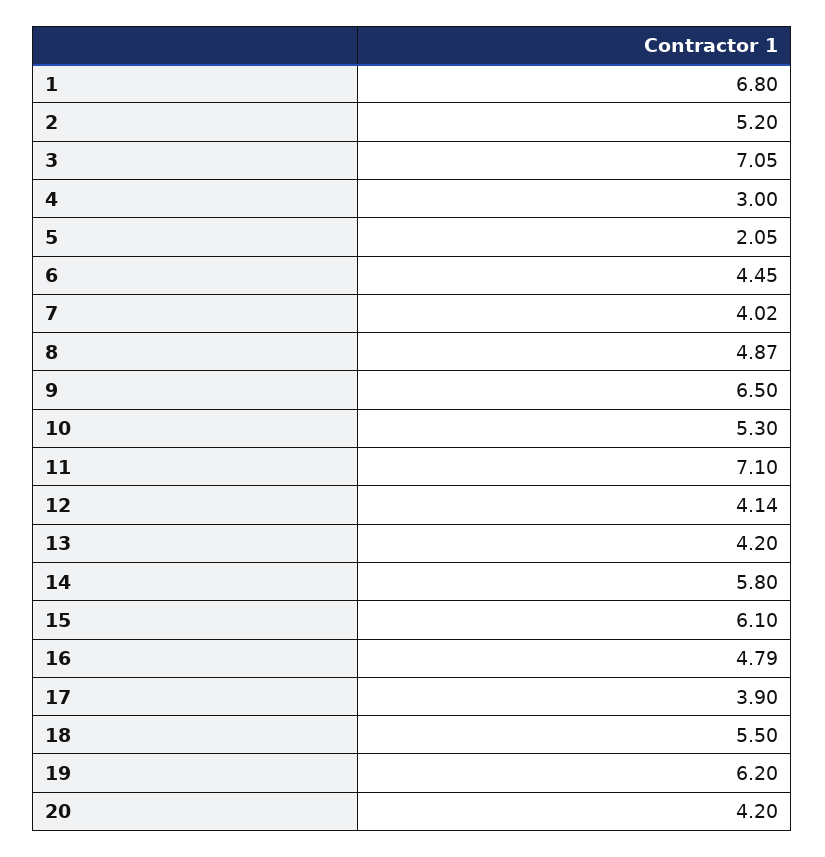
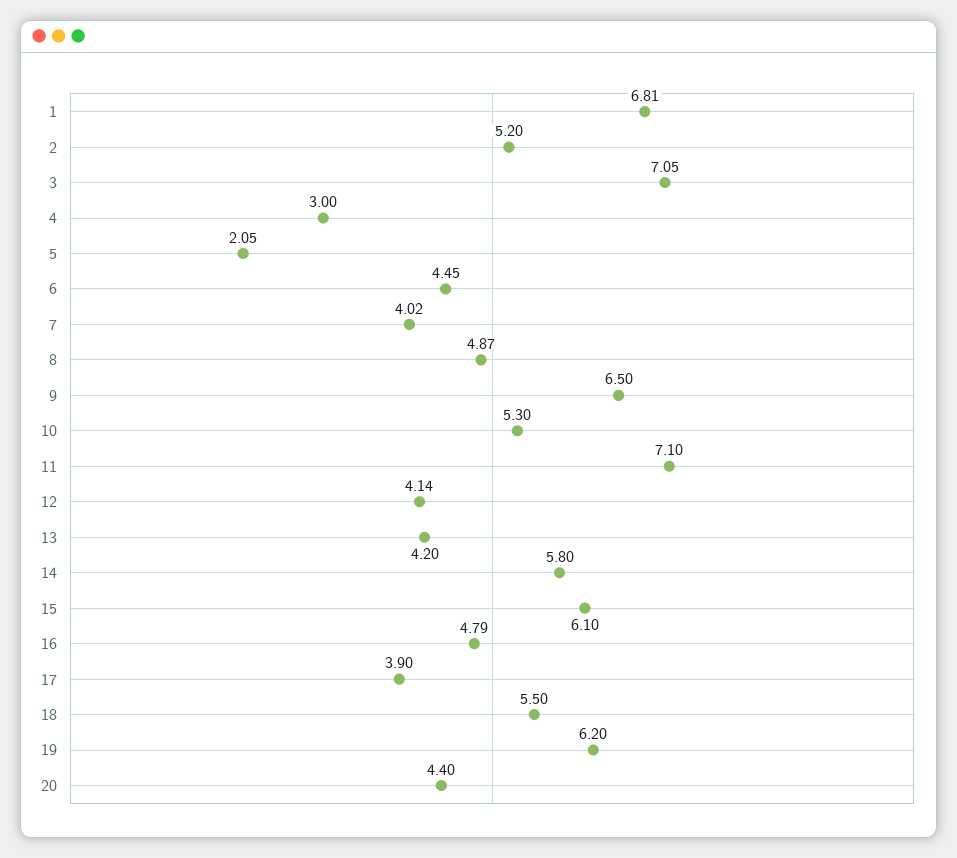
  {
-   "1": 6.8,
+   "1": 6.81,
    "2": 5.2,
    "3": 7.05,
    "4": 3,
    "5": 2.05,
    "6": 4.45,
    "7": 4.02,
    "8": 4.87,
    "9": 6.5,
    "10": 5.3,
    "11": 7.1,
    "12": 4.14,
    "13": 4.2,
    "14": 5.8,
    "15": 6.1,
    "16": 4.79,
    "17": 3.9,
    "18": 5.5,
    "19": 6.2,
-   "20": 4.2
+   "20": 4.4
  }

